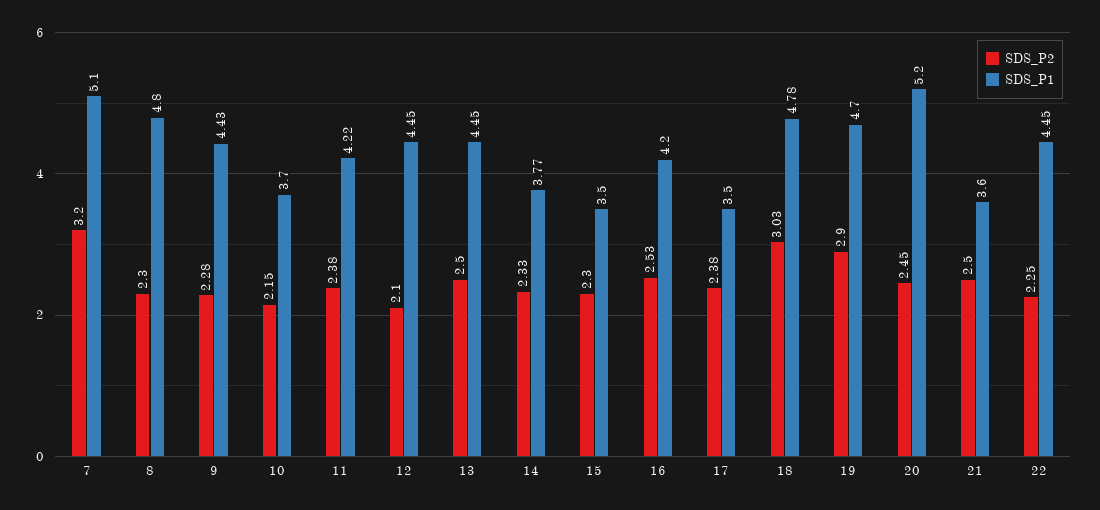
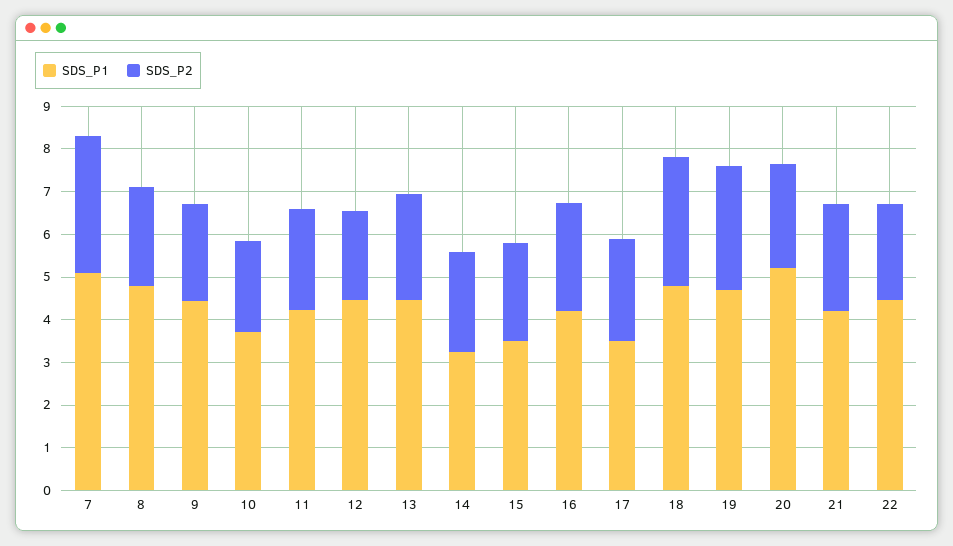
  {
    "SDS_P2": {
      "7": 3.2,
      "8": 2.3,
      "9": 2.28,
      "10": 2.15,
      "11": 2.38,
      "12": 2.1,
      "13": 2.5,
      "14": 2.33,
      "15": 2.3,
      "16": 2.53,
      "17": 2.38,
      "18": 3.03,
      "19": 2.9,
      "20": 2.45,
      "21": 2.5,
      "22": 2.25
    },
    "SDS_P1": {
      "7": 5.1,
      "8": 4.8,
      "9": 4.43,
      "10": 3.7,
      "11": 4.22,
      "12": 4.45,
      "13": 4.45,
-     "14": 3.77,
+     "14": 3.2,
      "15": 3.5,
      "16": 4.2,
      "17": 3.5,
      "18": 4.78,
      "19": 4.7,
      "20": 5.2,
-     "21": 3.6,
+     "21": 4.2,
      "22": 4.45
    }
  }

